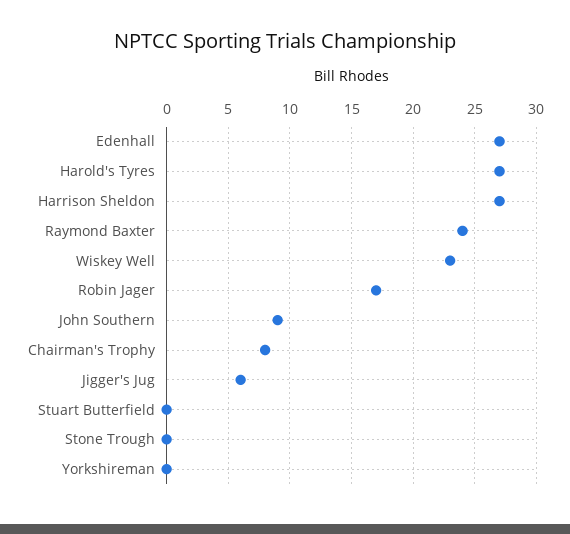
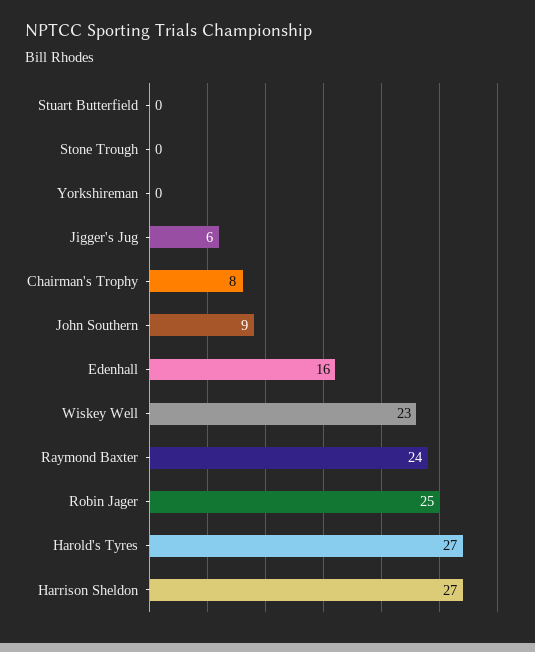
  {
-   "Edenhall": 27,
+   "Edenhall": 16,
    "Harold's Tyres": 27,
    "Harrison Sheldon": 27,
    "Raymond Baxter": 24,
    "Wiskey Well": 23,
-   "Robin Jager": 17,
+   "Robin Jager": 25,
    "John Southern": 9,
    "Chairman's Trophy": 8,
    "Jigger's Jug": 6,
    "Stuart Butterfield": 0,
    "Stone Trough": 0,
    "Yorkshireman": 0
  }

